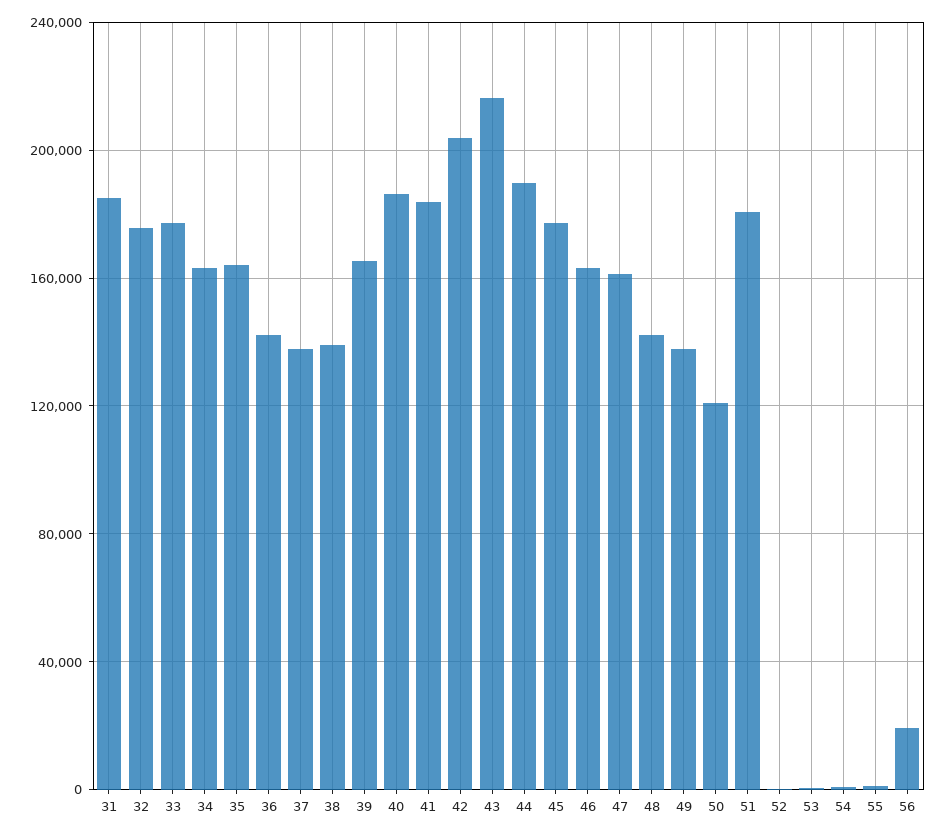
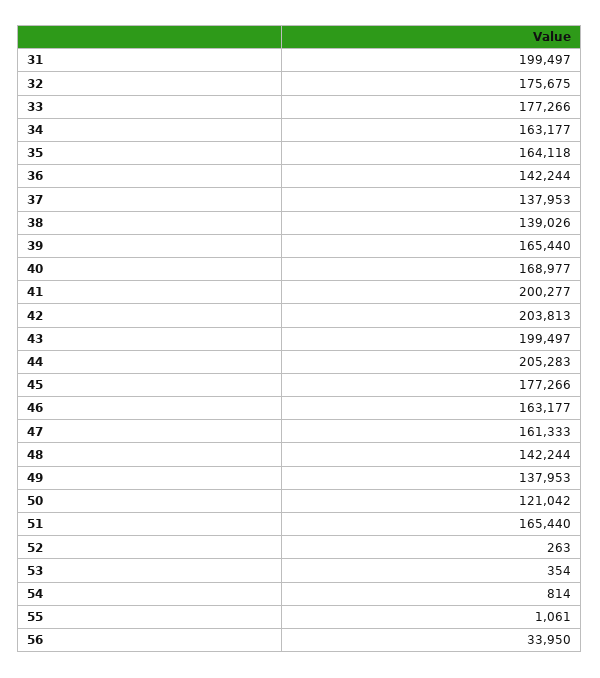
  {
-   "31": 185000,
+   "31": 199497,
    "32": 175675,
    "33": 177266,
    "34": 163177,
    "35": 164118,
    "36": 142244,
    "37": 137953,
    "38": 139026,
    "39": 165440,
-   "40": 185000,
+   "40": 168977,
-   "41": 185000,
+   "41": 200277,
    "42": 203813,
-   "43": 215000,
+   "43": 199497,
-   "44": 190000,
+   "44": 205283,
    "45": 177266,
    "46": 163177,
    "47": 161333,
    "48": 142244,
    "49": 137953,
    "50": 121042,
-   "51": 180000,
+   "51": 165440,
    "52": 263,
    "53": 354,
    "54": 814,
    "55": 1061,
-   "56": 20000
+   "56": 33950
  }

